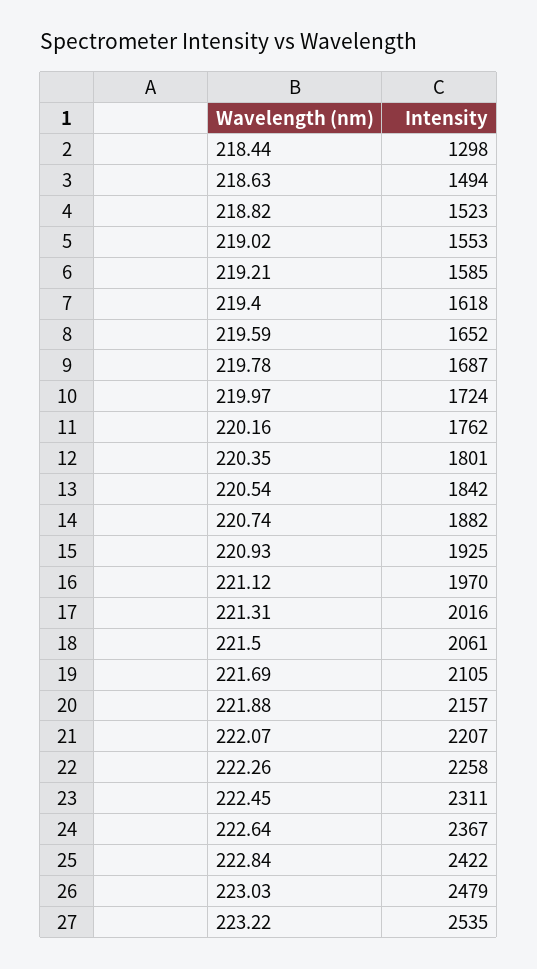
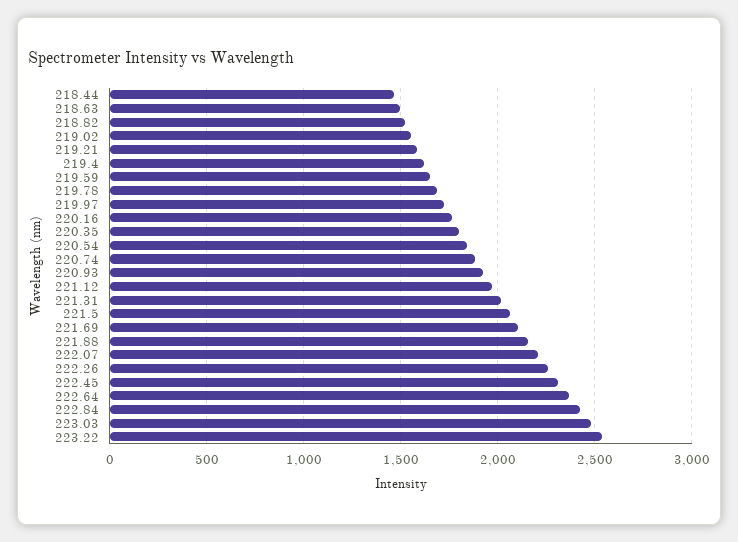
  {
-   "218.44": 1298,
+   "218.44": 1450,
    "218.63": 1494,
    "218.82": 1523,
    "219.02": 1553,
    "219.21": 1585,
    "219.4": 1618,
    "219.59": 1652,
    "219.78": 1687,
    "219.97": 1724,
    "220.16": 1762,
    "220.35": 1801,
    "220.54": 1842,
    "220.74": 1882,
    "220.93": 1925,
    "221.12": 1970,
    "221.31": 2016,
    "221.5": 2061,
    "221.69": 2105,
    "221.88": 2157,
    "222.07": 2207,
    "222.26": 2258,
    "222.45": 2311,
    "222.64": 2367,
    "222.84": 2422,
    "223.03": 2479,
    "223.22": 2535
  }

